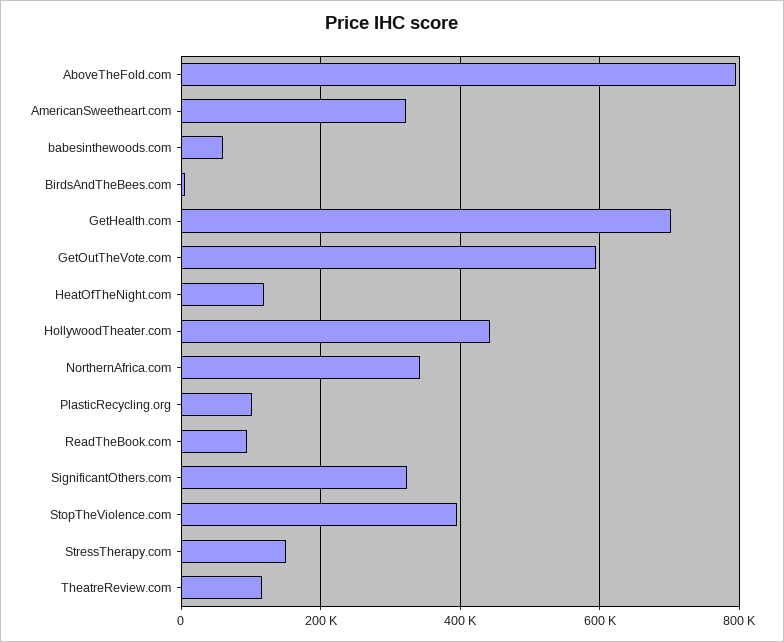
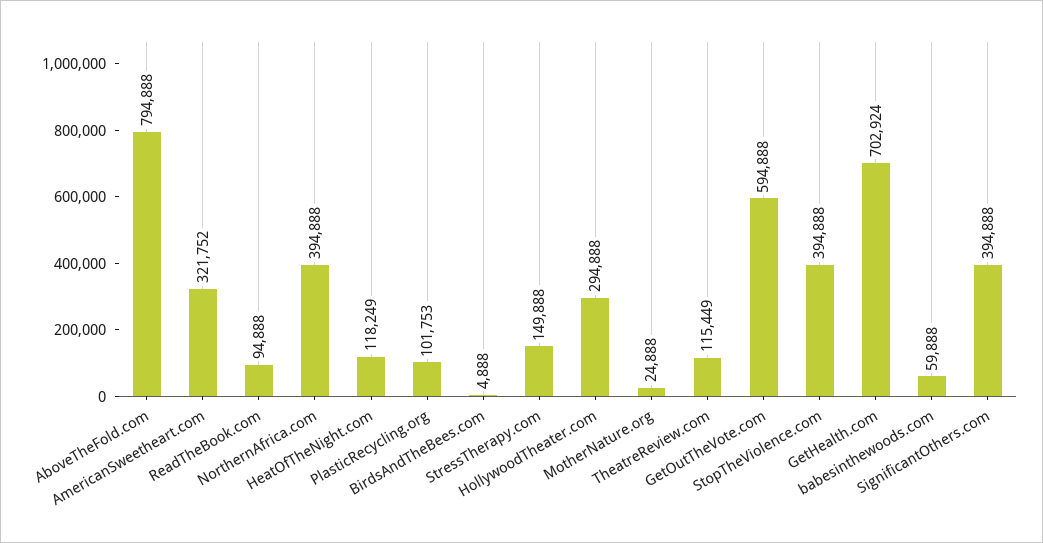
  {
    "AboveTheFold.com": 794888,
    "AmericanSweetheart.com": 321752,
    "babesinthewoods.com": 59888,
    "BirdsAndTheBees.com": 4888,
    "GetHealth.com": 702924,
    "GetOutTheVote.com": 594888,
    "HeatOfTheNight.com": 118249,
-   "HollywoodTheater.com": 440000,
+   "HollywoodTheater.com": 294888,
-   "NorthernAfrica.com": 340000,
+   "NorthernAfrica.com": 394888,
    "PlasticRecycling.org": 101753,
    "ReadTheBook.com": 94888,
-   "SignificantOthers.com": 320000,
+   "SignificantOthers.com": 394888,
    "StopTheViolence.com": 394888,
    "StressTherapy.com": 149888,
-   "TheatreReview.com": 115449
+   "TheatreReview.com": 115449,
+   "MotherNature.org": 24888
  }

